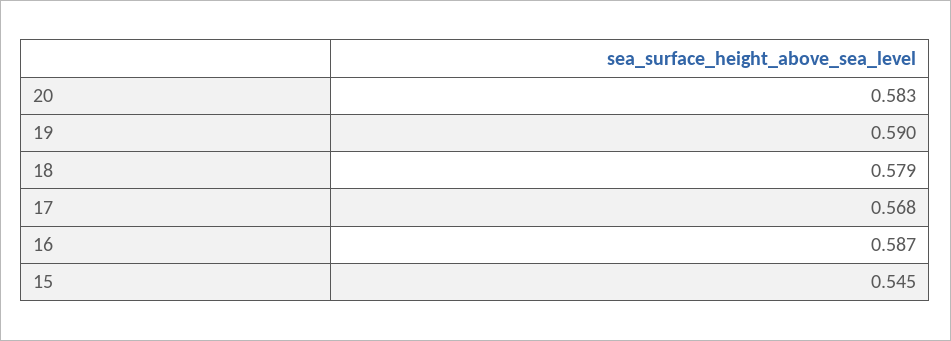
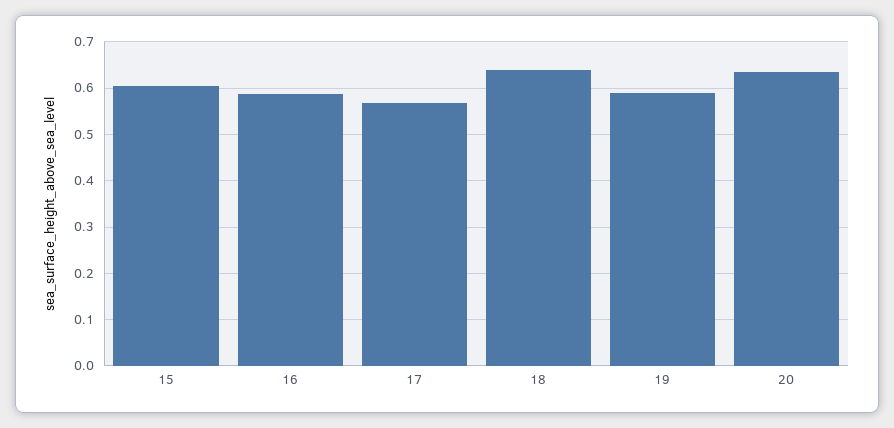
  {
-   "20": 0.583,
+   "20": 0.64,
    "19": 0.59,
-   "18": 0.579,
+   "18": 0.64,
    "17": 0.568,
    "16": 0.587,
-   "15": 0.545
+   "15": 0.6
  }

